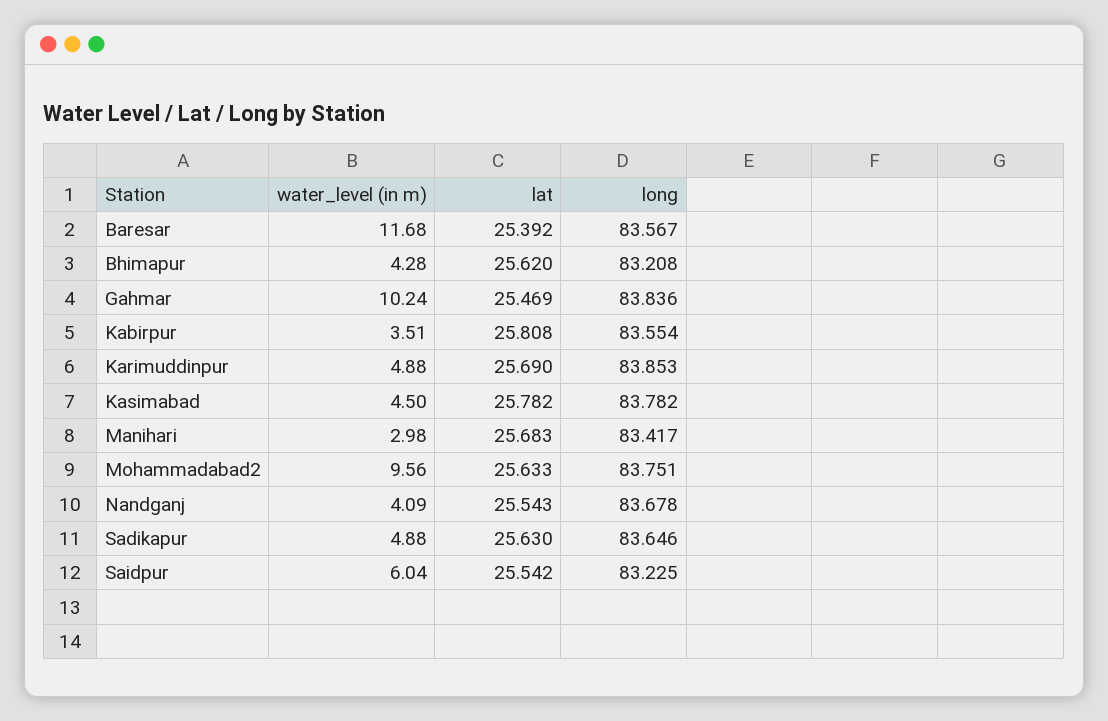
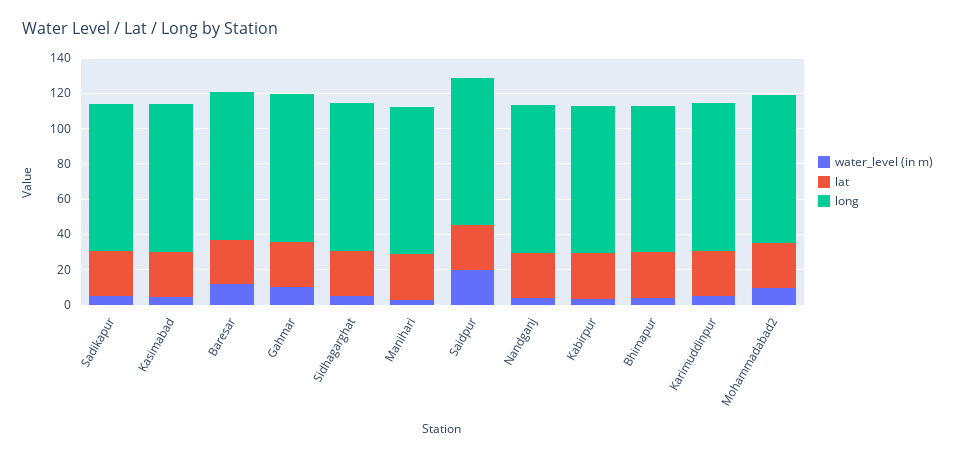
  {
    "water_level (in m)": {
      "Baresar": 11.68,
      "Bhimapur": 4.28,
      "Gahmar": 10.24,
      "Kabirpur": 3.51,
      "Karimuddinpur": 4.88,
      "Kasimabad": 4.5,
      "Manihari": 2.98,
      "Mohammadabad2": 9.56,
      "Nandganj": 4.09,
      "Sadikapur": 4.88,
-     "Saidpur": 6.04
+     "Saidpur": 20,
+     "Sidhagarghat": 5
    },
    "lat": {
      "Baresar": 25.392,
      "Bhimapur": 25.62,
      "Gahmar": 25.469,
      "Kabirpur": 25.808,
      "Karimuddinpur": 25.69,
      "Kasimabad": 25.782,
      "Manihari": 25.683,
      "Mohammadabad2": 25.633,
      "Nandganj": 25.543,
      "Sadikapur": 25.63,
-     "Saidpur": 25.542
+     "Saidpur": 25.542,
+     "Sidhagarghat": 25
    },
    "long": {
      "Baresar": 83.567,
      "Bhimapur": 83.208,
      "Gahmar": 83.836,
      "Kabirpur": 83.554,
      "Karimuddinpur": 83.853,
      "Kasimabad": 83.782,
      "Manihari": 83.417,
      "Mohammadabad2": 83.751,
      "Nandganj": 83.678,
      "Sadikapur": 83.646,
-     "Saidpur": 83.225
+     "Saidpur": 83.225,
+     "Sidhagarghat": 85
    }
  }

